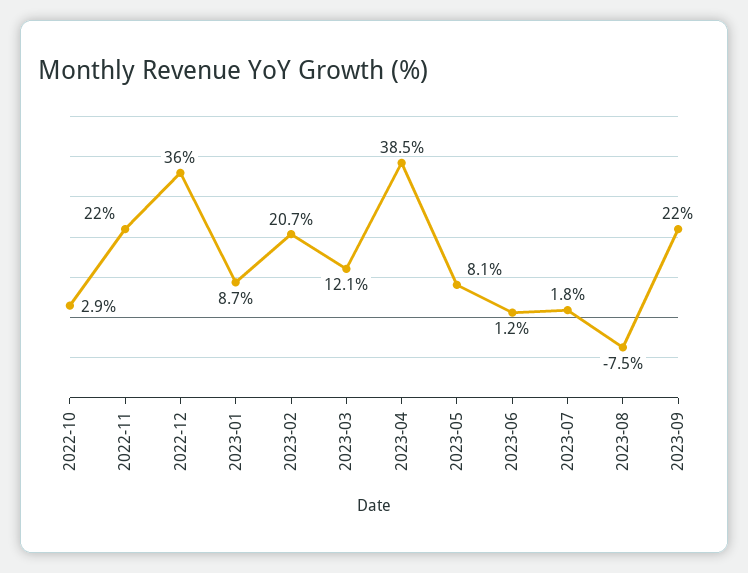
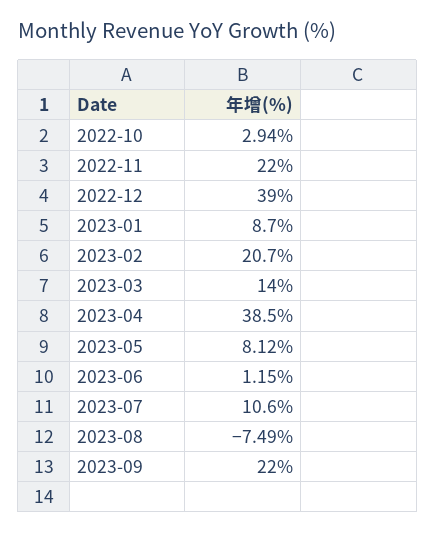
  {
    "2022-10": 2.94,
    "2022-11": 22,
-   "2022-12": 36,
+   "2022-12": 39,
    "2023-01": 8.7,
    "2023-02": 20.7,
-   "2023-03": 12.1,
+   "2023-03": 14,
    "2023-04": 38.5,
    "2023-05": 8.12,
    "2023-06": 1.15,
-   "2023-07": 1.8,
+   "2023-07": 10.6,
    "2023-08": -7.49,
    "2023-09": 22
  }

